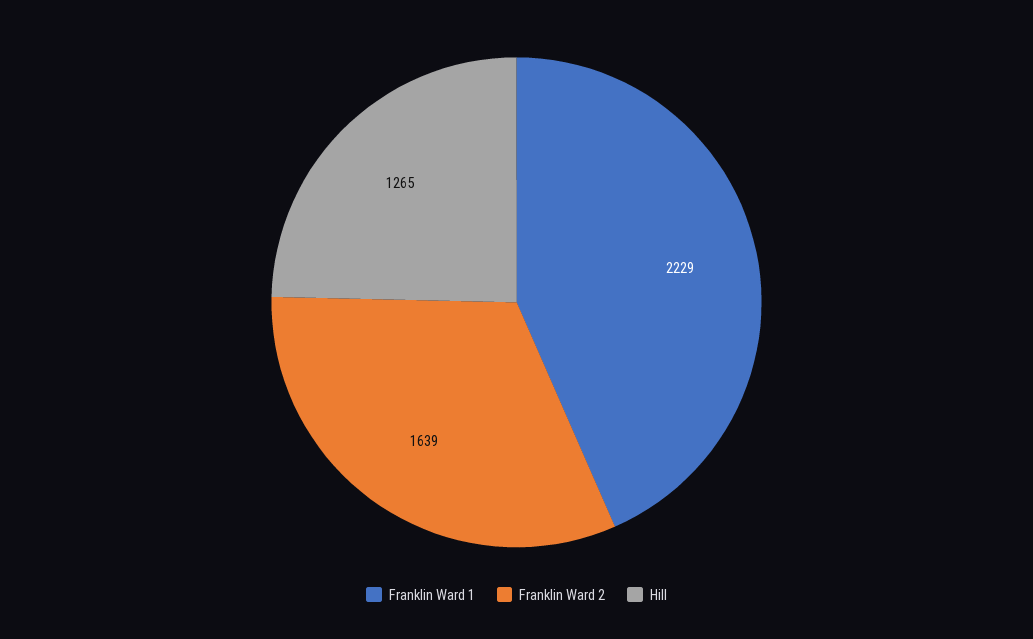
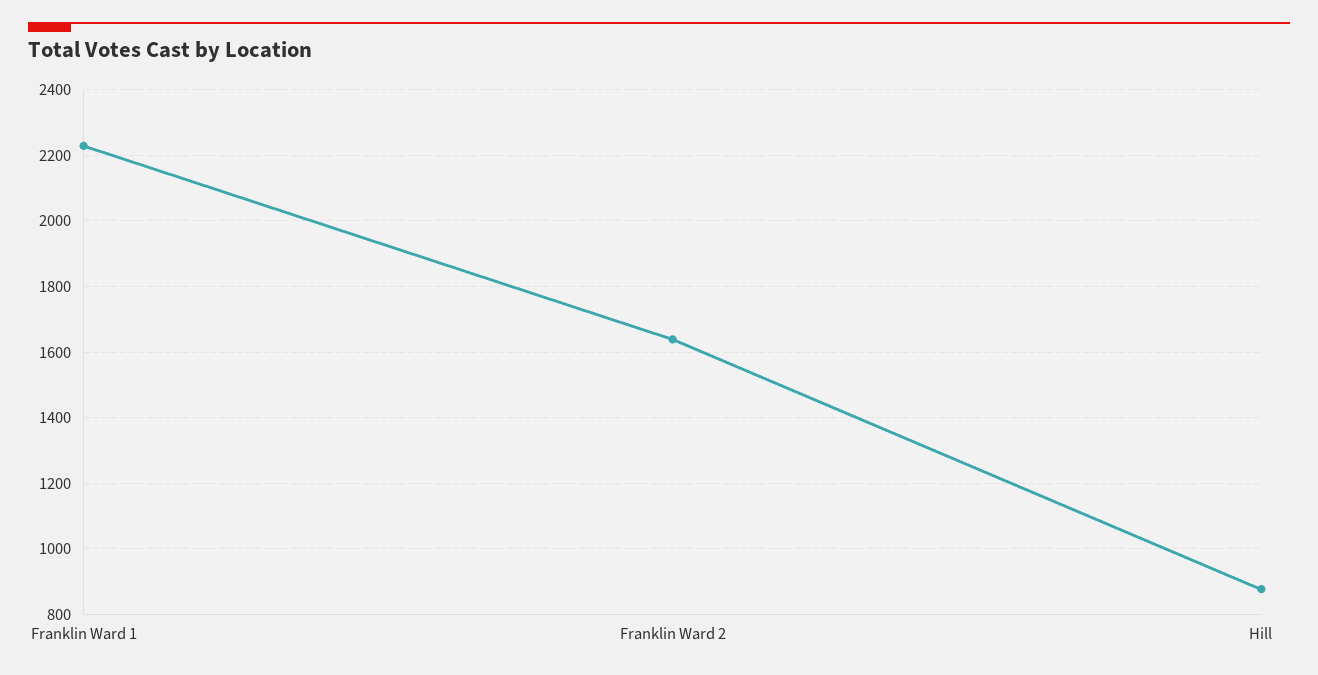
  {
    "Franklin Ward 1": 2229,
    "Franklin Ward 2": 1639,
-   "Hill": 1265
+   "Hill": 880
  }

